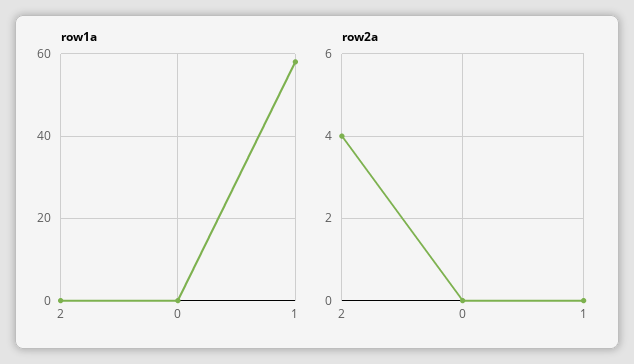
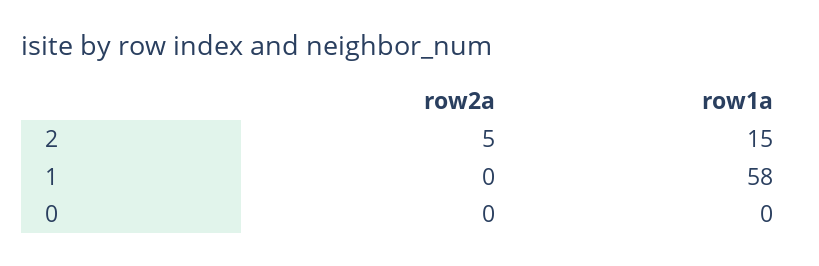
  {
    "row1a": {
-     "2": 0,
+     "2": 15,
      "0": 0,
      "1": 58
    },
    "row2a": {
-     "2": 4,
+     "2": 5,
      "0": 0,
      "1": 0
    }
  }

